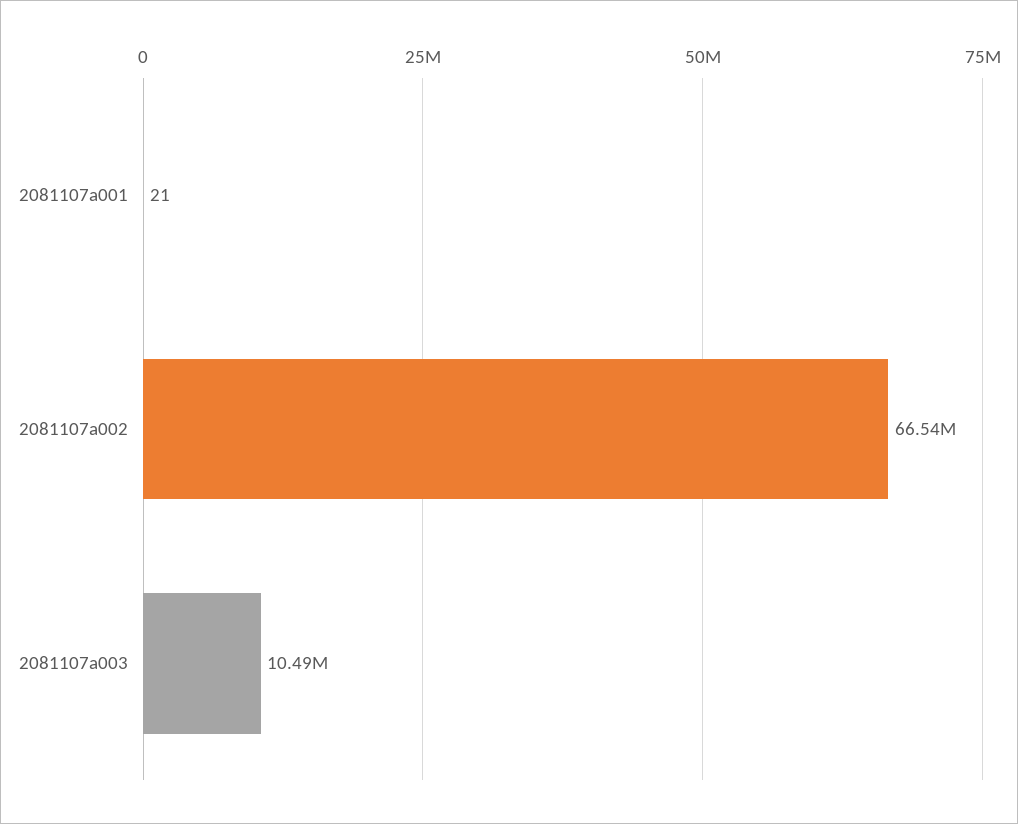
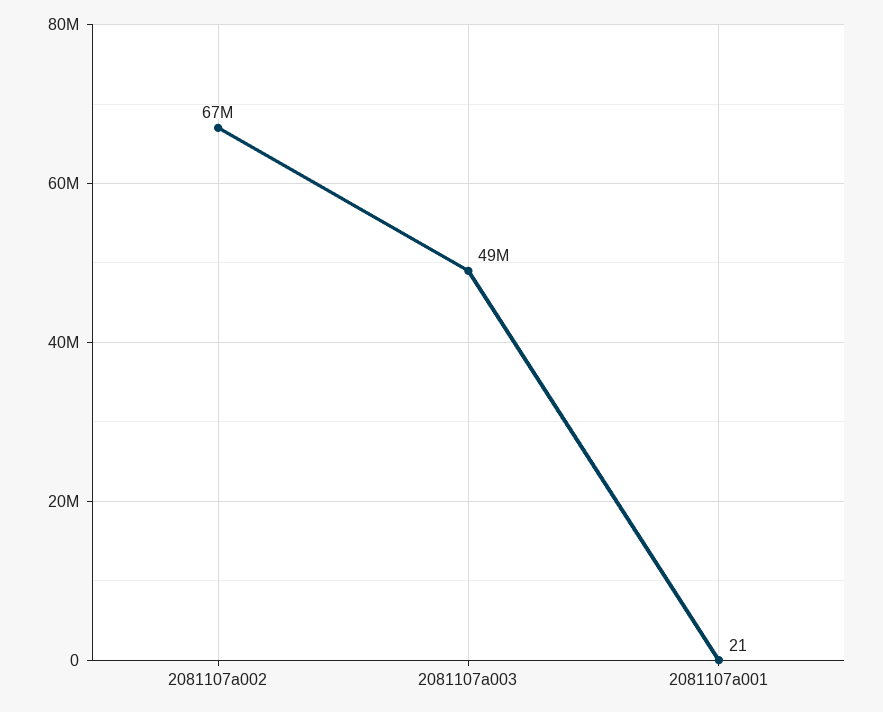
  {
    "2081107a001": 21,
    "2081107a002": 66540000,
-   "2081107a003": 10490000
+   "2081107a003": 49000000
  }

